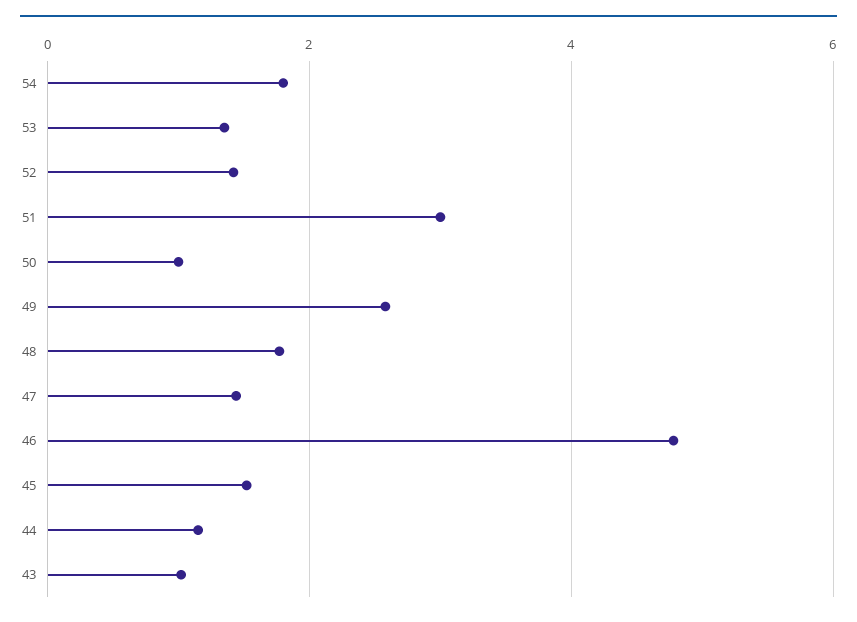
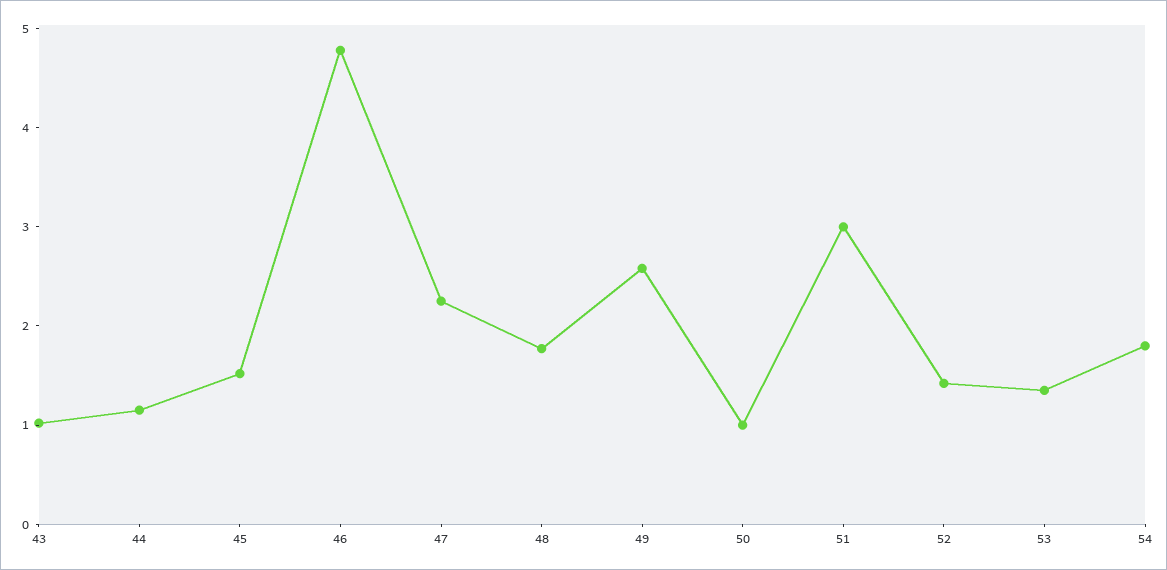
  {
    "54": 1.8,
    "53": 1.4,
    "52": 1.4,
    "51": 3,
    "50": 1,
    "49": 2.6,
    "48": 1.8,
-   "47": 1.4,
+   "47": 2.2,
    "46": 4.8,
    "45": 1.6,
    "44": 1.2,
    "43": 1
  }

